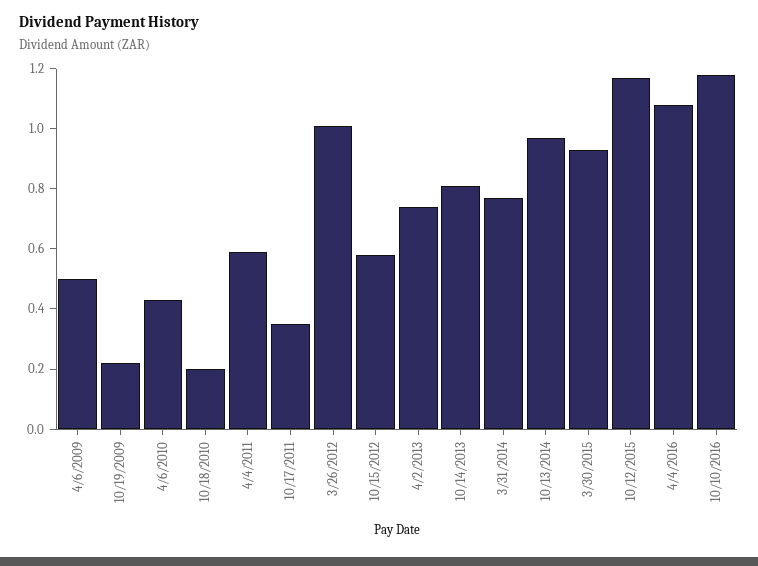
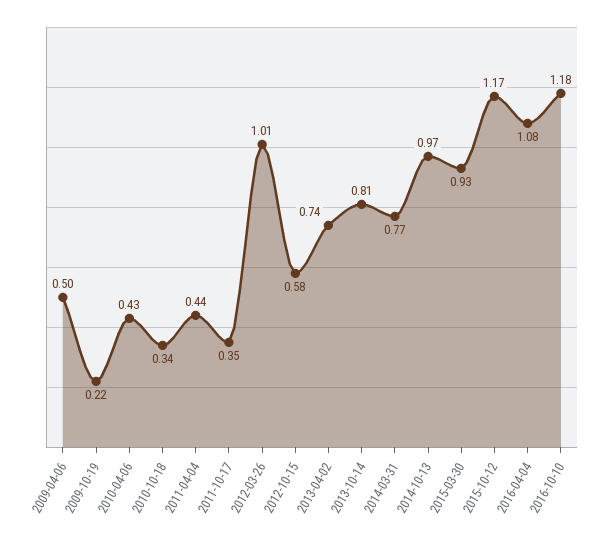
  {
    "4/6/2009": 0.5,
    "10/19/2009": 0.22,
    "4/6/2010": 0.43,
-   "10/18/2010": 0.2,
+   "10/18/2010": 0.34,
-   "4/4/2011": 0.6,
+   "4/4/2011": 0.44,
    "10/17/2011": 0.35,
    "3/26/2012": 1.01,
    "10/15/2012": 0.58,
    "4/2/2013": 0.74,
    "10/14/2013": 0.81,
    "3/31/2014": 0.77,
    "10/13/2014": 0.97,
    "3/30/2015": 0.93,
    "10/12/2015": 1.17,
    "4/4/2016": 1.08,
    "10/10/2016": 1.18
  }

